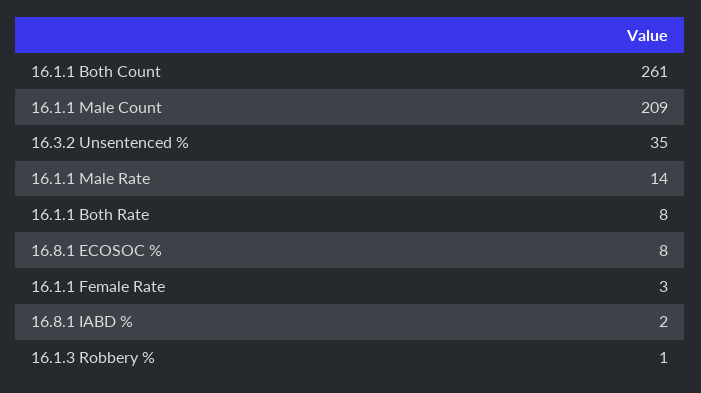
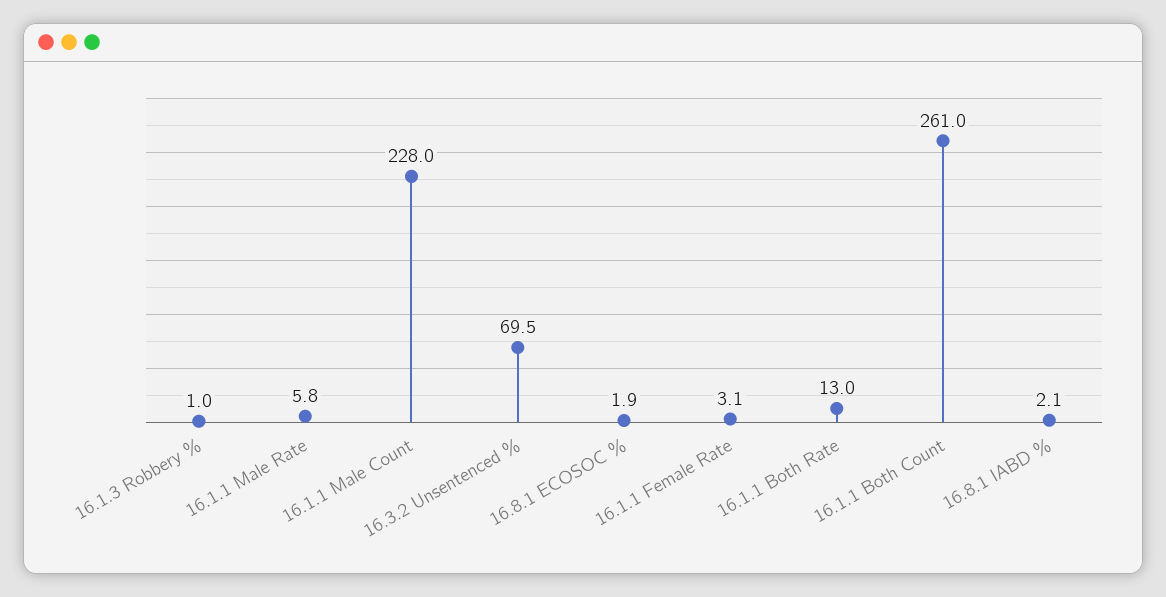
  {
    "16.1.1 Both Count": 261,
-   "16.1.1 Male Count": 209,
+   "16.1.1 Male Count": 228,
-   "16.3.2 Unsentenced %": 35,
+   "16.3.2 Unsentenced %": 69.5,
-   "16.1.1 Male Rate": 14,
+   "16.1.1 Male Rate": 5.8,
-   "16.1.1 Both Rate": 8,
+   "16.1.1 Both Rate": 13,
-   "16.8.1 ECOSOC %": 8,
+   "16.8.1 ECOSOC %": 1.9,
    "16.1.1 Female Rate": 3.1,
    "16.8.1 IABD %": 2.1,
    "16.1.3 Robbery %": 1
  }

